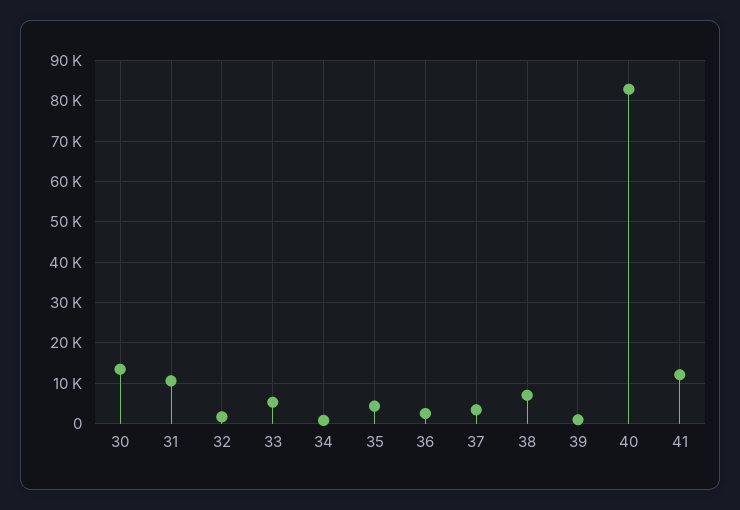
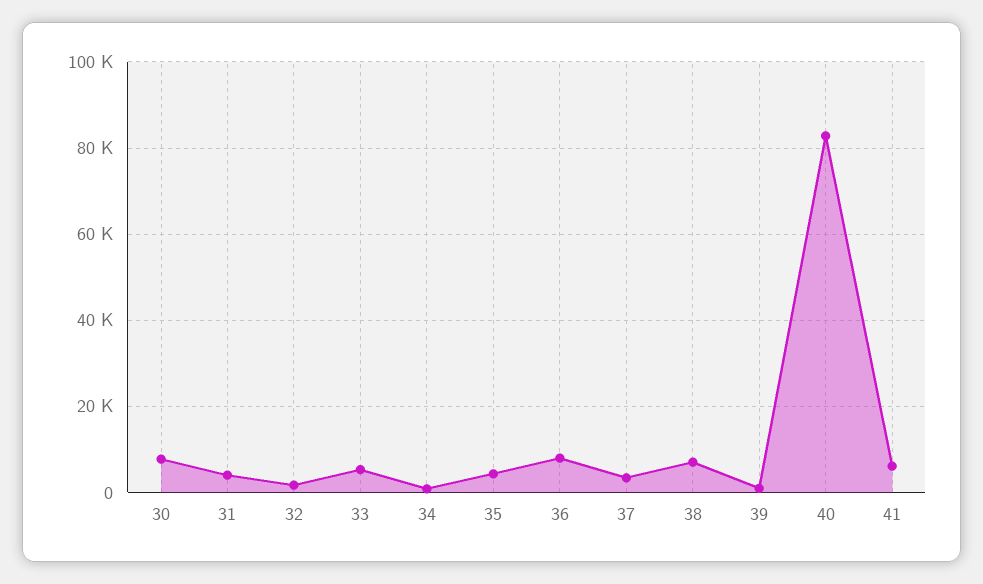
  {
-   "30": 14000,
+   "30": 8000,
-   "31": 10000,
+   "31": 4000,
    "32": 2000,
    "33": 6000,
    "34": 0,
    "35": 4000,
-   "36": 2000,
+   "36": 8000,
    "37": 4000,
    "38": 8000,
    "39": 0,
    "40": 82000,
-   "41": 12000
+   "41": 6000
  }

